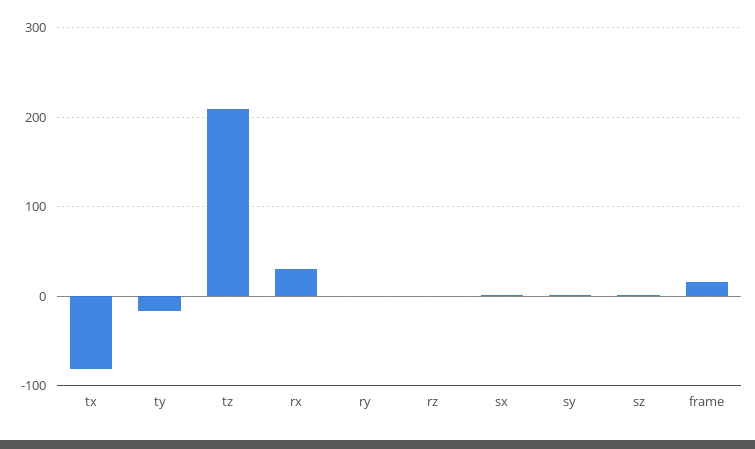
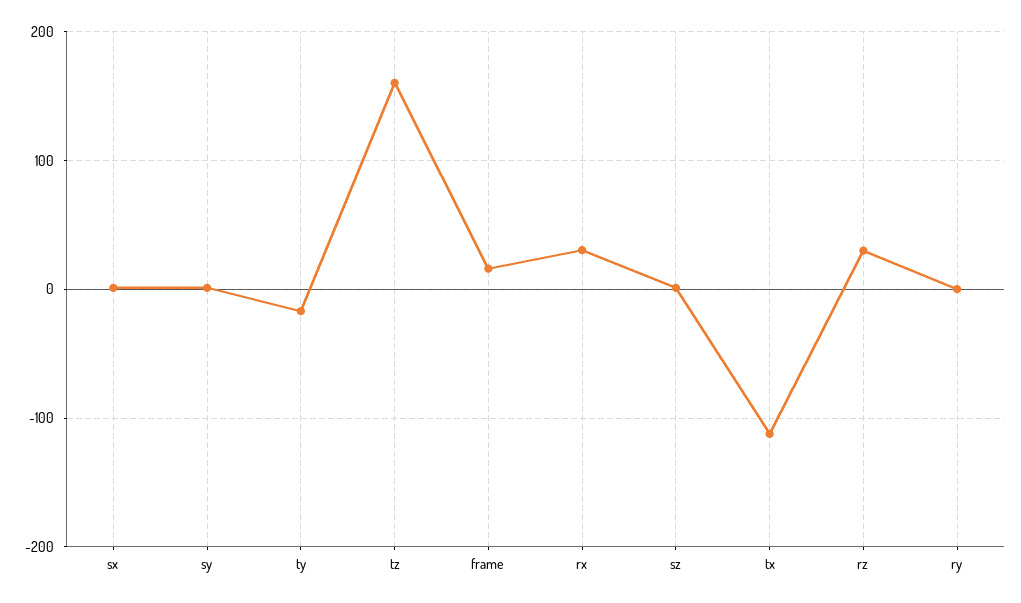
  {
-   "tx": -80,
+   "tx": -110,
    "ty": -20,
-   "tz": 210,
+   "tz": 160,
    "rx": 30,
    "ry": 0,
-   "rz": 0,
+   "rz": 30,
    "sx": 0,
    "sy": 0,
    "sz": 0,
    "frame": 20
  }

